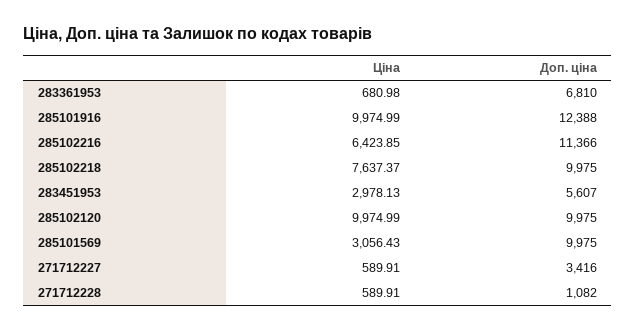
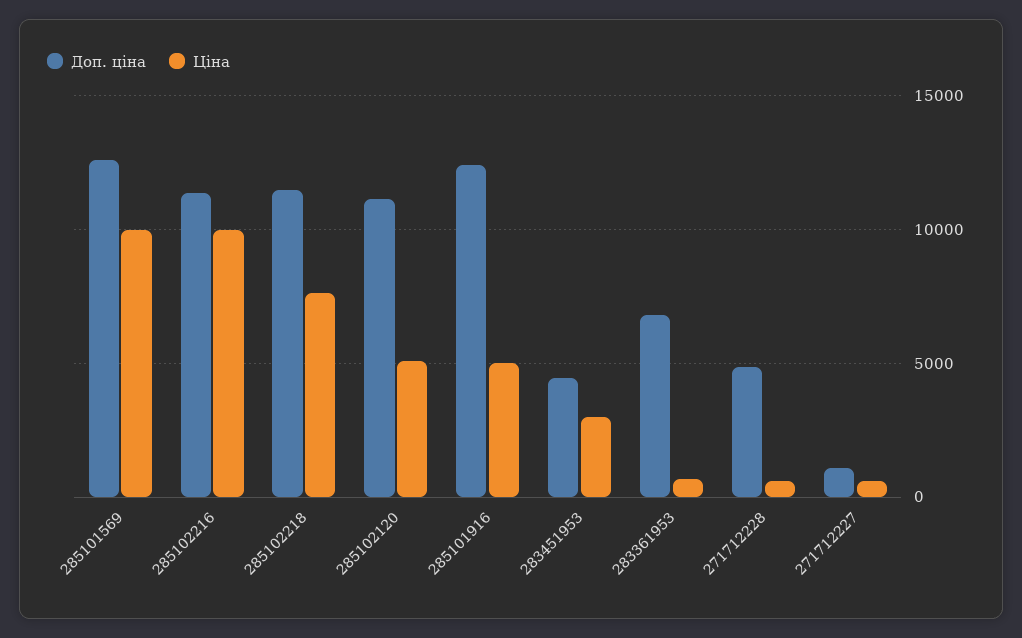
  {
    "Ціна": {
      "283361953": 680.98,
-     "285101916": 9974.99,
+     "285101916": 5000,
-     "285102216": 6423.85,
+     "285102216": 10000,
      "285102218": 7637.37,
      "283451953": 2978.13,
-     "285102120": 9974.99,
+     "285102120": 5000,
-     "285101569": 3056.43,
+     "285101569": 10000,
      "271712227": 589.91,
      "271712228": 589.91
    },
    "Доп. ціна": {
      "283361953": 6810,
      "285101916": 12388,
      "285102216": 11366,
-     "285102218": 9975,
+     "285102218": 11500,
-     "283451953": 5607,
+     "283451953": 4500,
-     "285102120": 9975,
+     "285102120": 11000,
-     "285101569": 9975,
+     "285101569": 12500,
-     "271712227": 3416,
+     "271712227": 1000,
-     "271712228": 1082
+     "271712228": 5000
    }
  }

